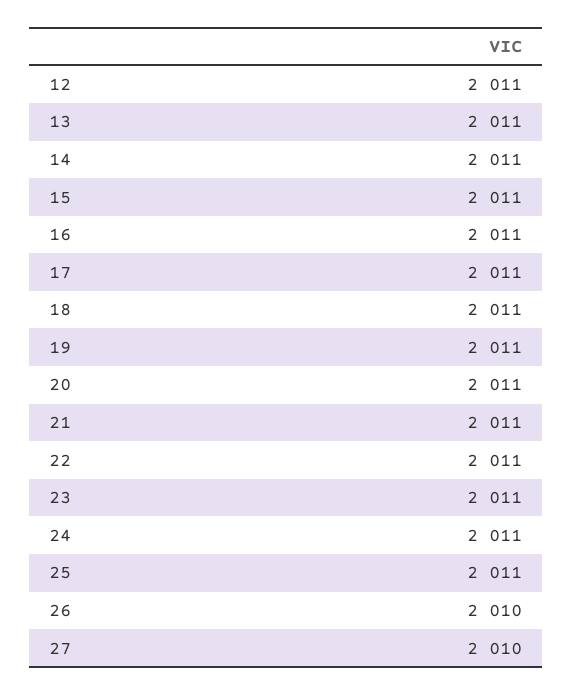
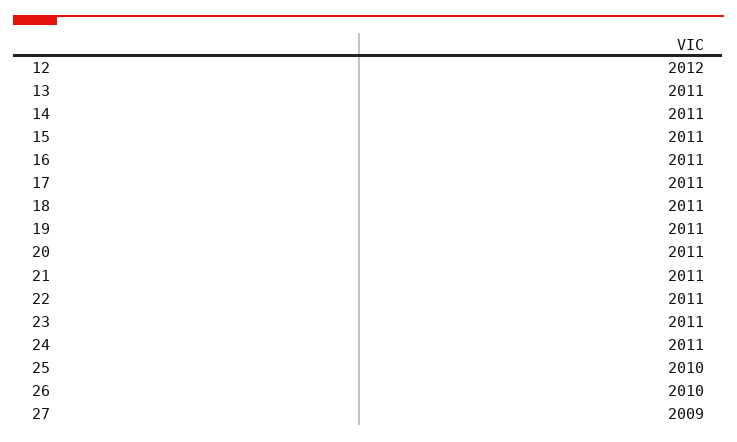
  {
-   "12": 2011,
+   "12": 2012,
    "13": 2011,
    "14": 2011,
    "15": 2011,
    "16": 2011,
    "17": 2011,
    "18": 2011,
    "19": 2011,
    "20": 2011,
    "21": 2011,
    "22": 2011,
    "23": 2011,
    "24": 2011,
-   "25": 2011,
+   "25": 2010,
    "26": 2010,
-   "27": 2010
+   "27": 2009
  }

